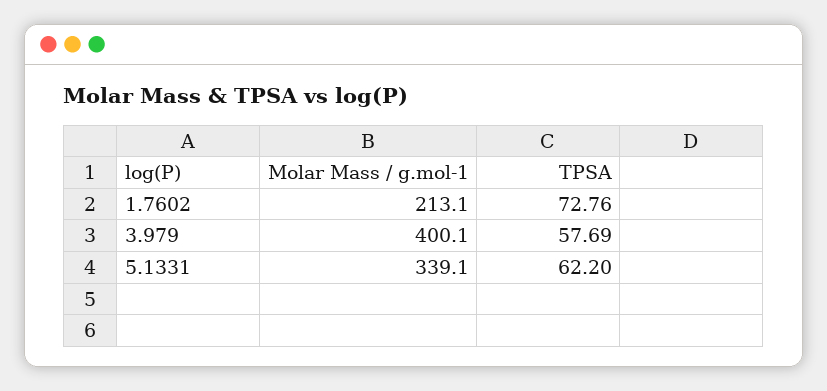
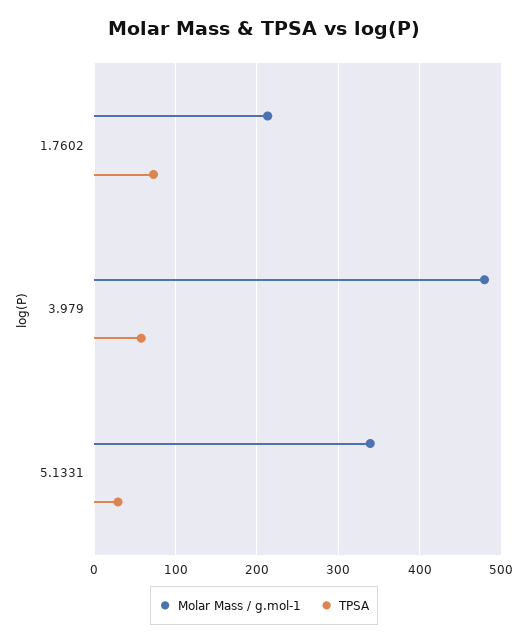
  {
    "Molar Mass / g.mol-1": {
      "1.7602": 213.1,
-     "3.979": 400.1,
+     "3.979": 480,
      "5.1331": 339.1
    },
    "TPSA": {
      "1.7602": 72.76,
      "3.979": 57.69,
-     "5.1331": 62.2
+     "5.1331": 30
    }
  }

